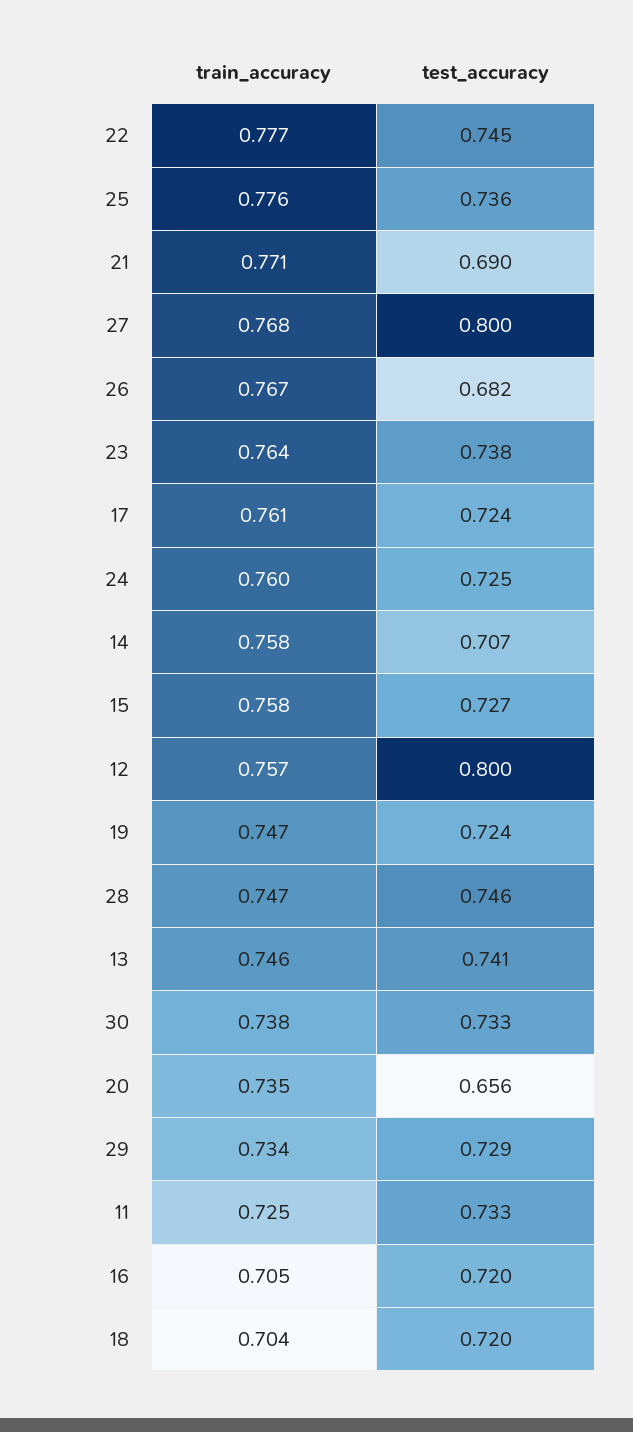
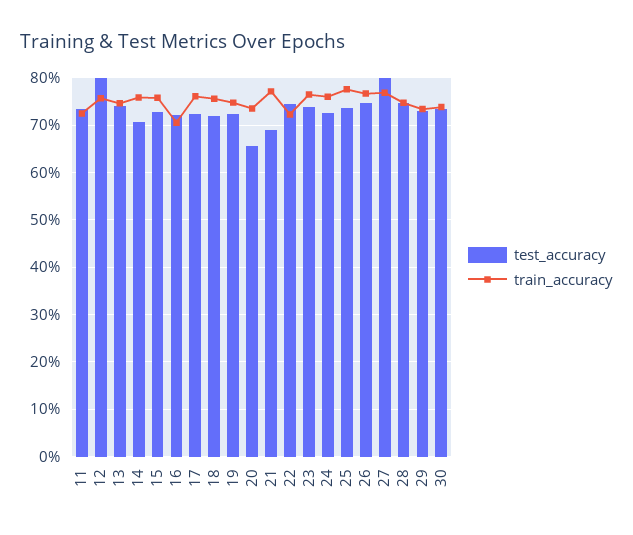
  {
    "train_accuracy": {
-     "22": 0.777,
+     "22": 0.72,
      "25": 0.776,
      "21": 0.771,
      "27": 0.768,
      "26": 0.767,
      "23": 0.764,
      "17": 0.761,
      "24": 0.76,
      "14": 0.758,
      "15": 0.758,
      "12": 0.757,
      "19": 0.747,
      "28": 0.747,
      "13": 0.746,
      "30": 0.738,
      "20": 0.735,
      "29": 0.734,
      "11": 0.725,
      "16": 0.705,
-     "18": 0.704
+     "18": 0.76
    },
    "test_accuracy": {
      "22": 0.745,
      "25": 0.736,
      "21": 0.69,
      "27": 0.8,
-     "26": 0.682,
+     "26": 0.74,
      "23": 0.738,
      "17": 0.724,
      "24": 0.725,
      "14": 0.707,
      "15": 0.727,
      "12": 0.8,
      "19": 0.724,
      "28": 0.746,
      "13": 0.741,
      "30": 0.733,
      "20": 0.656,
      "29": 0.729,
      "11": 0.733,
      "16": 0.72,
      "18": 0.72
    }
  }

